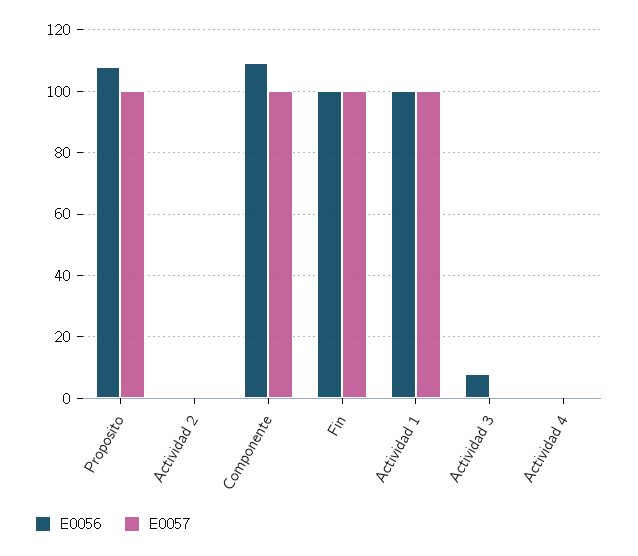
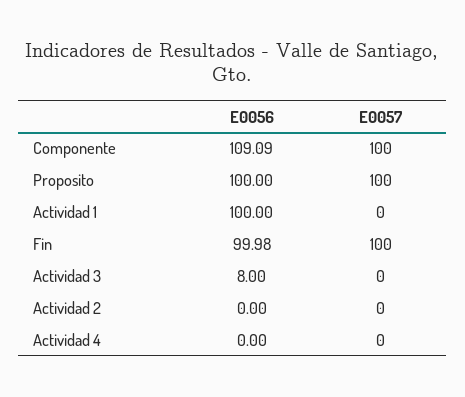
  {
    "E0056": {
-     "Proposito": 108,
+     "Proposito": 100,
      "Actividad 2": 0,
      "Componente": 109.09,
      "Fin": 99.98,
      "Actividad 1": 100,
      "Actividad 3": 8,
      "Actividad 4": 0
    },
    "E0057": {
      "Proposito": 100,
      "Actividad 2": 0,
      "Componente": 100,
      "Fin": 100,
-     "Actividad 1": 100,
+     "Actividad 1": 0,
      "Actividad 3": 0,
      "Actividad 4": 0
    }
  }

